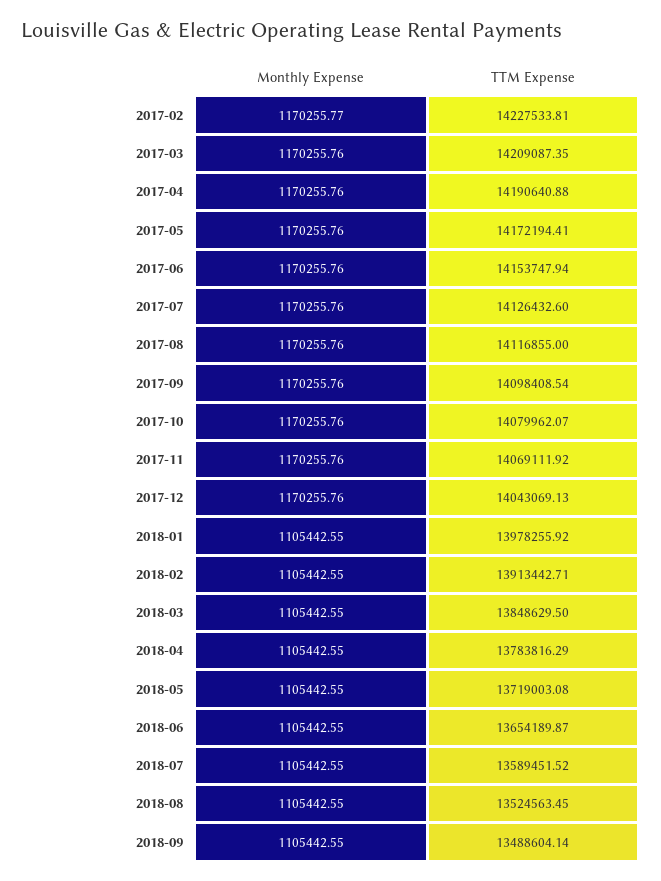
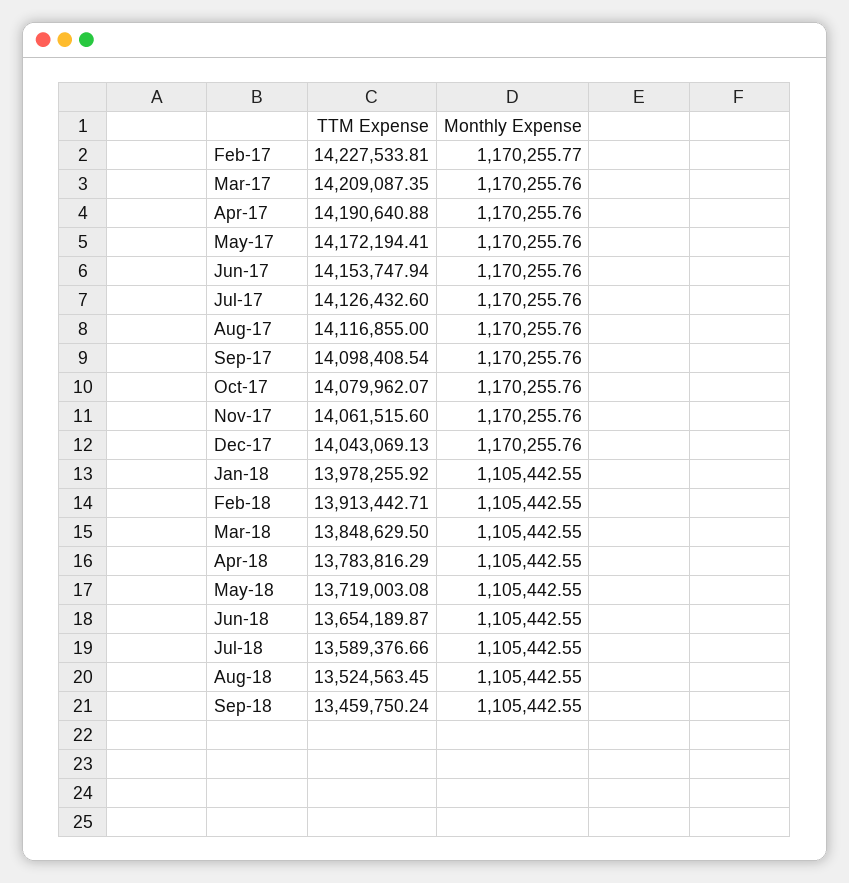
  {
    "Monthly Expense": {
      "2017-02": 1170255.77,
      "2017-03": 1170255.76,
      "2017-04": 1170255.76,
      "2017-05": 1170255.76,
      "2017-06": 1170255.76,
      "2017-07": 1170255.76,
      "2017-08": 1170255.76,
      "2017-09": 1170255.76,
      "2017-10": 1170255.76,
      "2017-11": 1170255.76,
      "2017-12": 1170255.76,
      "2018-01": 1105442.55,
      "2018-02": 1105442.55,
      "2018-03": 1105442.55,
      "2018-04": 1105442.55,
      "2018-05": 1105442.55,
      "2018-06": 1105442.55,
      "2018-07": 1105442.55,
      "2018-08": 1105442.55,
      "2018-09": 1105442.55
    },
    "TTM Expense": {
      "2017-02": 14227533.81,
      "2017-03": 14209087.35,
      "2017-04": 14190640.88,
      "2017-05": 14172194.41,
      "2017-06": 14153747.94,
      "2017-07": 14126432.6,
      "2017-08": 14116855,
      "2017-09": 14098408.54,
      "2017-10": 14079962.07,
-     "2017-11": 14069111.92,
+     "2017-11": 14061515.6,
      "2017-12": 14043069.13,
      "2018-01": 13978255.92,
      "2018-02": 13913442.71,
      "2018-03": 13848629.5,
      "2018-04": 13783816.29,
      "2018-05": 13719003.08,
      "2018-06": 13654189.87,
-     "2018-07": 13589451.52,
+     "2018-07": 13589376.66,
      "2018-08": 13524563.45,
-     "2018-09": 13488604.14
+     "2018-09": 13459750.24
    }
  }

